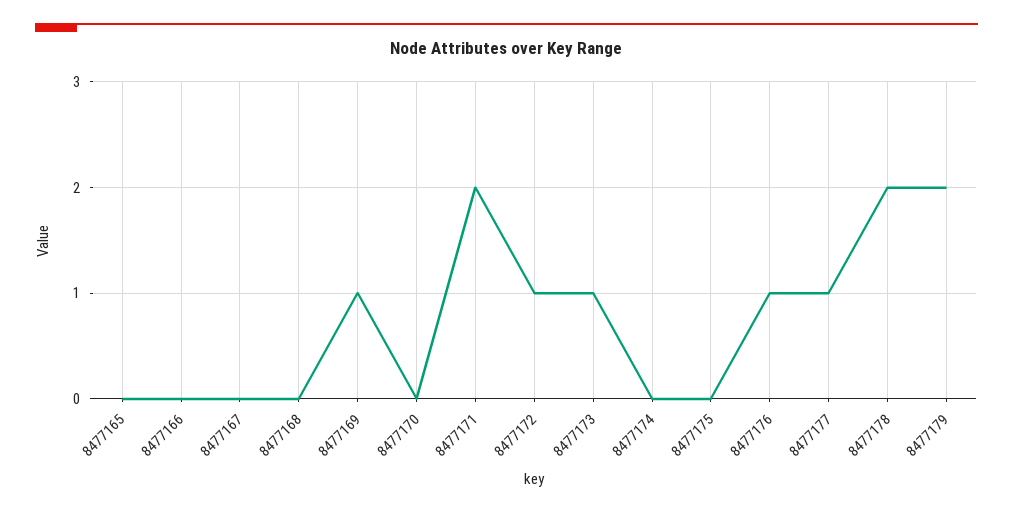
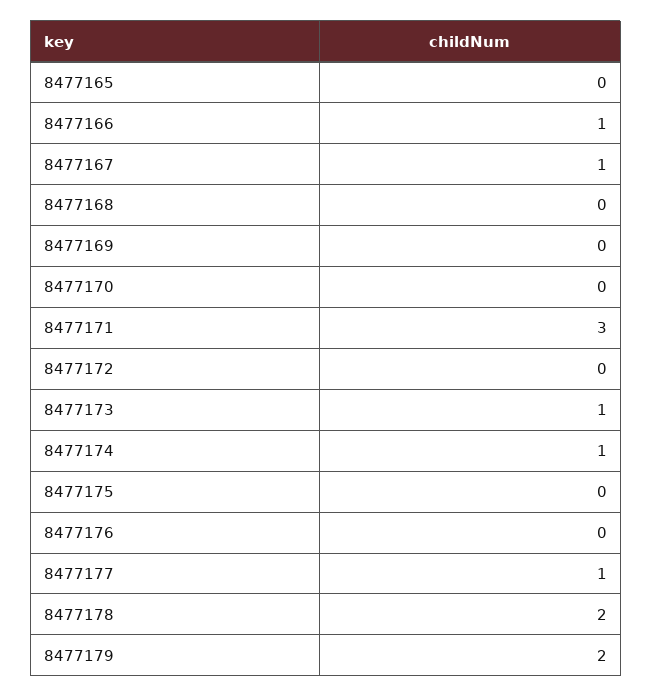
  {
    "8477165": 0,
-   "8477166": 0,
+   "8477166": 1,
-   "8477167": 0,
+   "8477167": 1,
    "8477168": 0,
-   "8477169": 1,
+   "8477169": 0,
    "8477170": 0,
-   "8477171": 2,
+   "8477171": 3,
-   "8477172": 1,
+   "8477172": 0,
    "8477173": 1,
-   "8477174": 0,
+   "8477174": 1,
    "8477175": 0,
-   "8477176": 1,
+   "8477176": 0,
    "8477177": 1,
    "8477178": 2,
    "8477179": 2
  }

